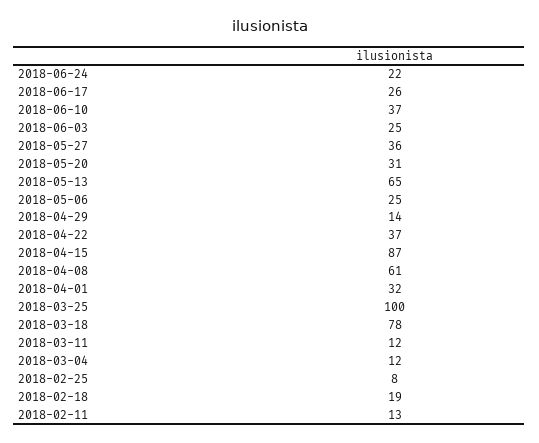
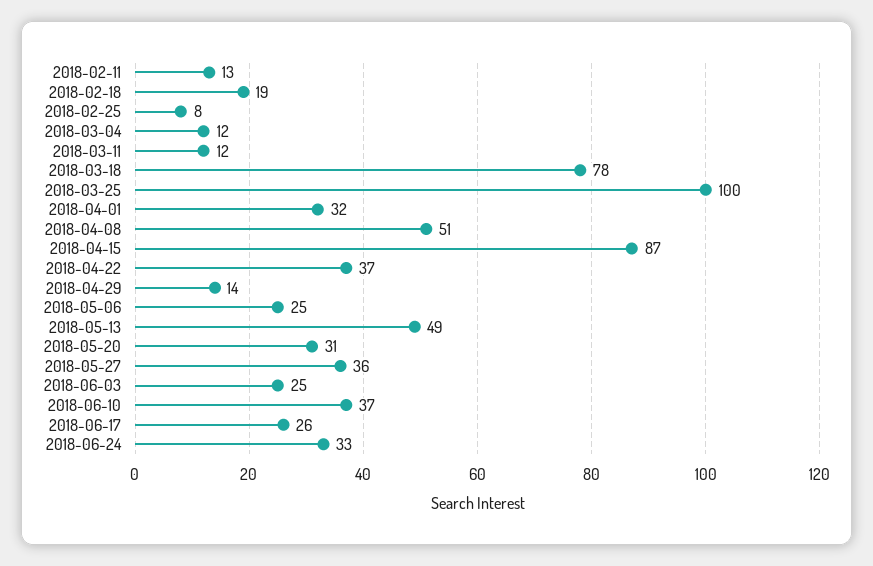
  {
-   "2018-06-24": 22,
+   "2018-06-24": 33,
    "2018-06-17": 26,
    "2018-06-10": 37,
    "2018-06-03": 25,
    "2018-05-27": 36,
    "2018-05-20": 31,
-   "2018-05-13": 65,
+   "2018-05-13": 49,
    "2018-05-06": 25,
    "2018-04-29": 14,
    "2018-04-22": 37,
    "2018-04-15": 87,
-   "2018-04-08": 61,
+   "2018-04-08": 51,
    "2018-04-01": 32,
    "2018-03-25": 100,
    "2018-03-18": 78,
    "2018-03-11": 12,
    "2018-03-04": 12,
    "2018-02-25": 8,
    "2018-02-18": 19,
    "2018-02-11": 13
  }

